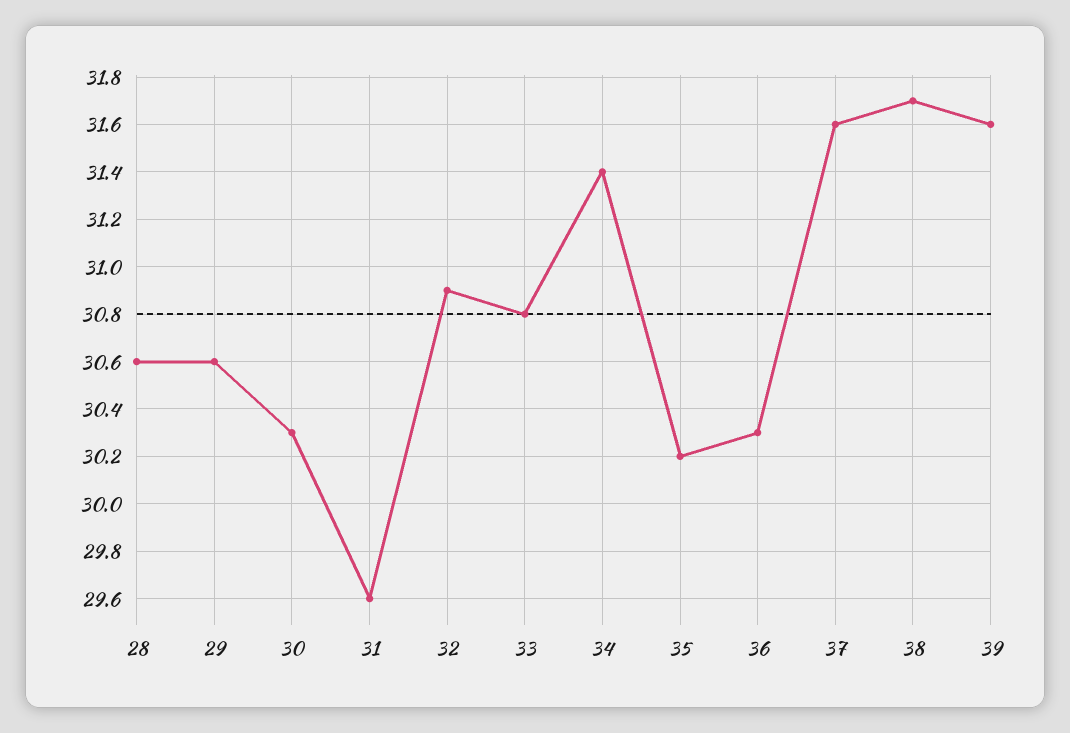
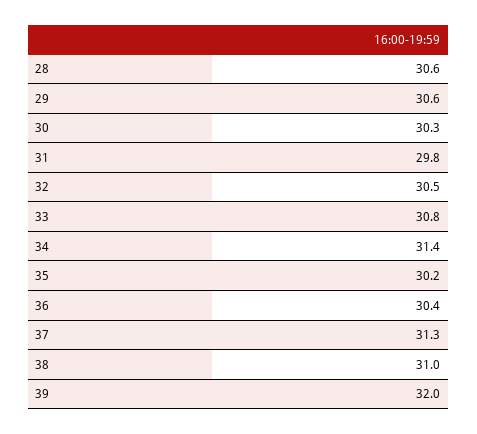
  {
    "28": 30.6,
    "29": 30.6,
    "30": 30.3,
-   "31": 29.6,
+   "31": 29.8,
-   "32": 30.9,
+   "32": 30.5,
    "33": 30.8,
    "34": 31.4,
    "35": 30.2,
-   "36": 30.3,
+   "36": 30.4,
-   "37": 31.6,
+   "37": 31.3,
-   "38": 31.7,
+   "38": 31,
-   "39": 31.6
+   "39": 32
  }

